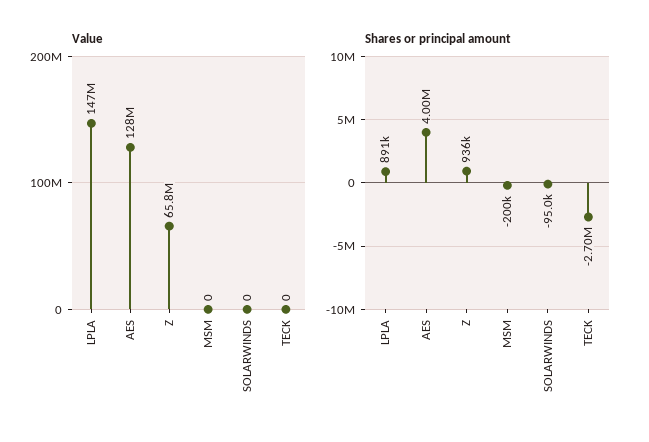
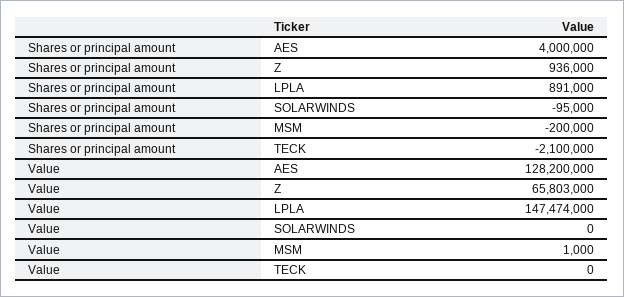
  {
    "Value": {
      "LPLA": 147474000,
      "AES": 128200000,
      "Z": 65803000,
-     "MSM": 0,
+     "MSM": 1000,
      "SOLARWINDS": 0,
      "TECK": 0
    },
    "Shares or principal amount": {
      "LPLA": 891000,
      "AES": 4000000,
      "Z": 936000,
      "MSM": -200000,
      "SOLARWINDS": -95000,
-     "TECK": -2700000
+     "TECK": -2100000
    }
  }

